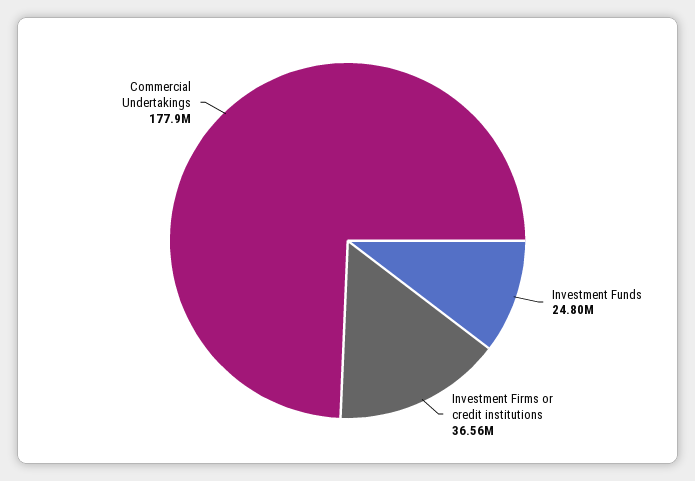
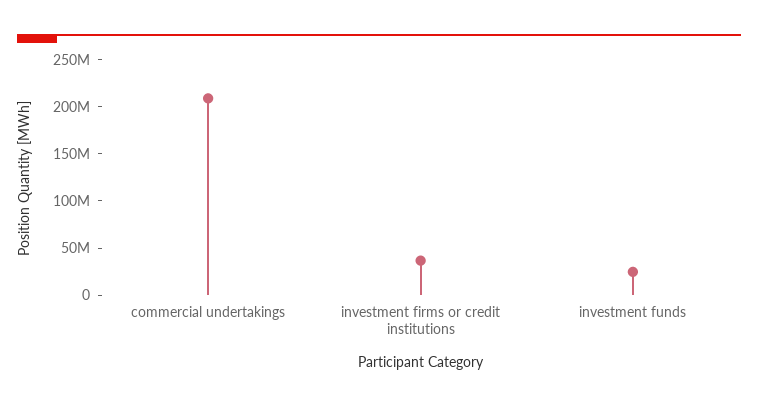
  {
    "Investment Funds": 24800000,
    "Investment Firms or credit institutions": 36560000,
-   "Commercial Undertakings": 177900000
+   "Commercial Undertakings": 210000000
  }

